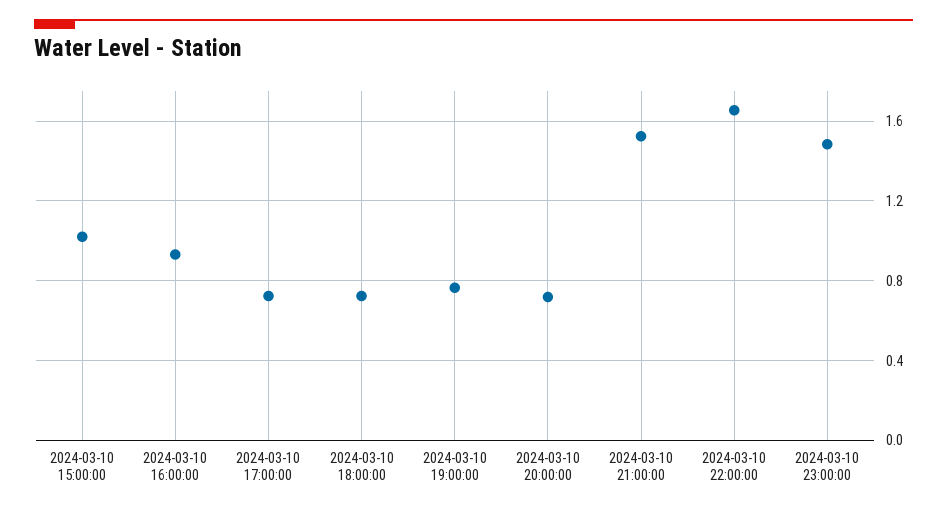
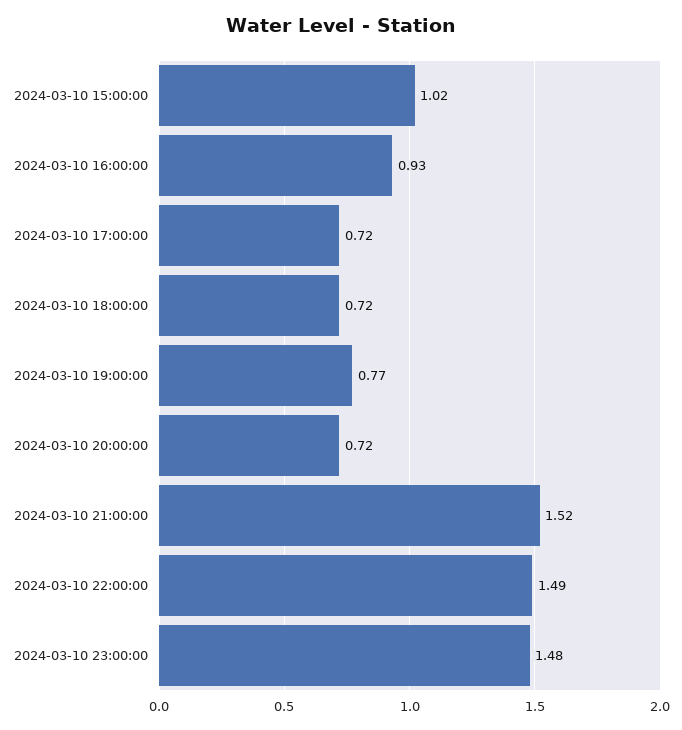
  {
    "2024-03-10 15:00:00": 1.02,
    "2024-03-10 16:00:00": 0.93,
    "2024-03-10 17:00:00": 0.72,
    "2024-03-10 18:00:00": 0.72,
    "2024-03-10 19:00:00": 0.77,
    "2024-03-10 20:00:00": 0.72,
    "2024-03-10 21:00:00": 1.52,
-   "2024-03-10 22:00:00": 1.65,
+   "2024-03-10 22:00:00": 1.49,
    "2024-03-10 23:00:00": 1.48
  }

